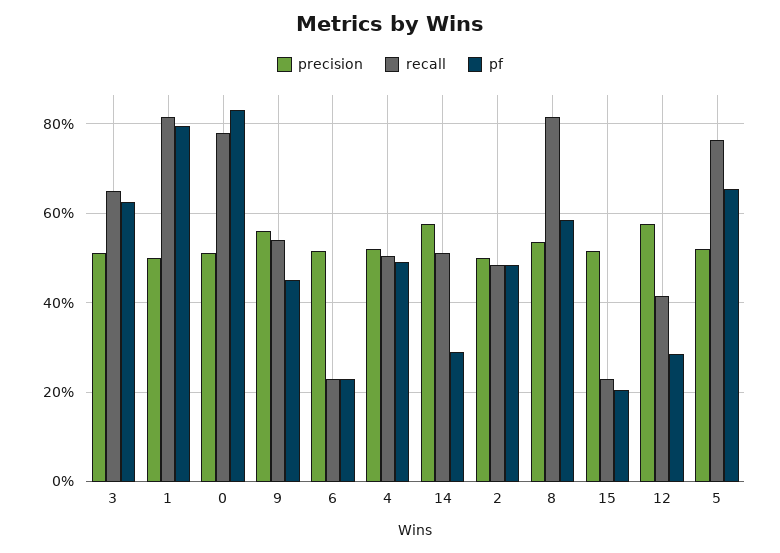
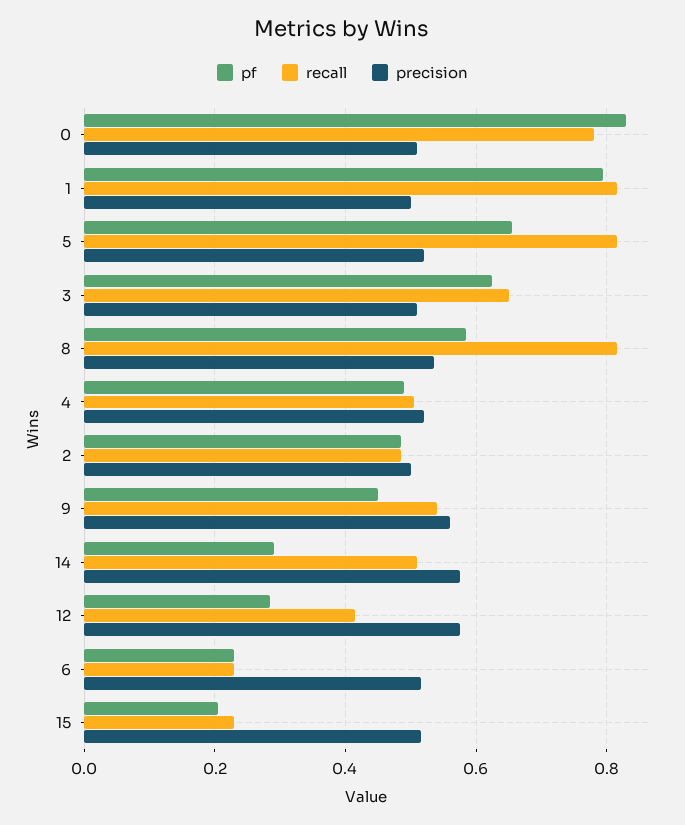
  {
    "precision": {
      "3": 0.52,
      "1": 0.5,
      "0": 0.52,
      "9": 0.56,
      "6": 0.52,
      "4": 0.52,
      "14": 0.58,
      "2": 0.5,
      "8": 0.54,
      "15": 0.52,
      "12": 0.58,
      "5": 0.52
    },
    "recall": {
      "3": 0.66,
      "1": 0.82,
      "0": 0.78,
      "9": 0.54,
      "6": 0.24,
      "4": 0.5,
      "14": 0.52,
      "2": 0.48,
      "8": 0.82,
      "15": 0.24,
      "12": 0.42,
-     "5": 0.76
+     "5": 0.82
    },
    "pf": {
      "3": 0.62,
      "1": 0.8,
      "0": 0.84,
      "9": 0.46,
      "6": 0.24,
      "4": 0.5,
      "14": 0.3,
      "2": 0.48,
      "8": 0.58,
      "15": 0.2,
      "12": 0.28,
      "5": 0.66
    }
  }

